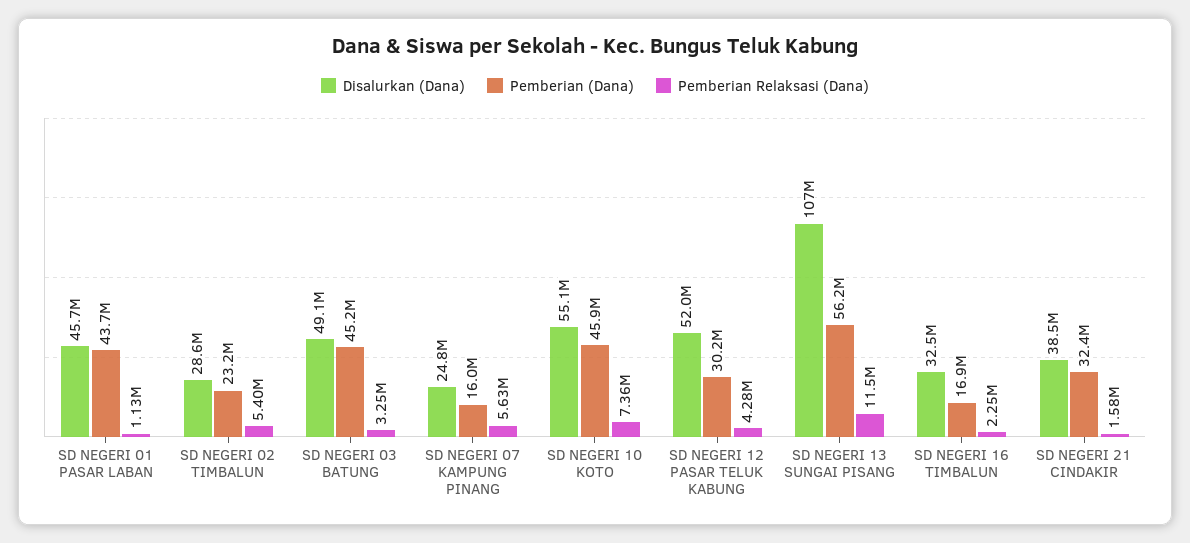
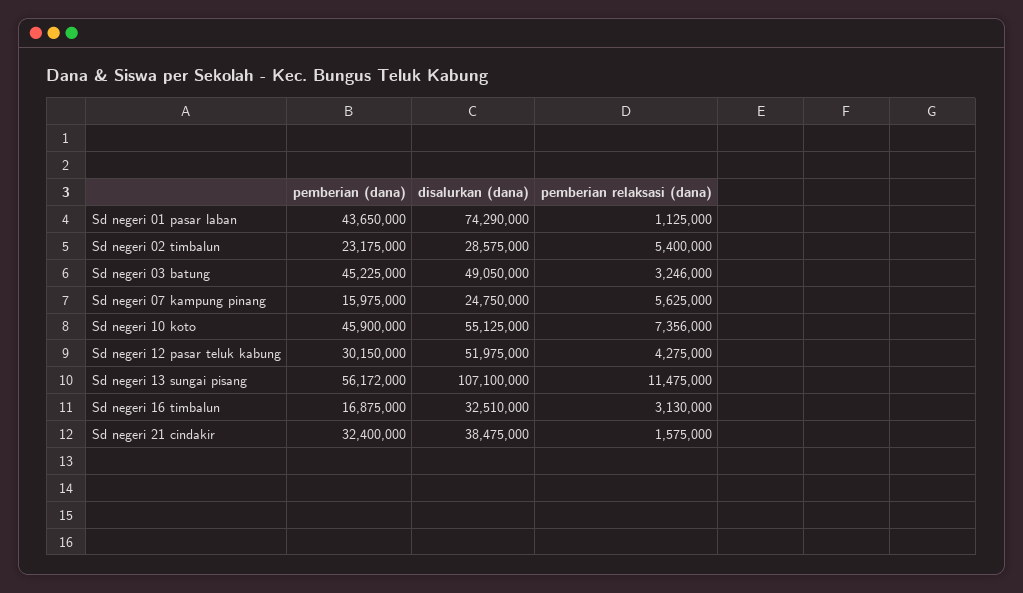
  {
    "Disalurkan (Dana)": {
-     "SD NEGERI 01 PASAR LABAN": 45700000,
+     "SD NEGERI 01 PASAR LABAN": 74290000,
      "SD NEGERI 02 TIMBALUN": 28575000,
      "SD NEGERI 03 BATUNG": 49050000,
      "SD NEGERI 07 KAMPUNG PINANG": 24750000,
      "SD NEGERI 10 KOTO": 55125000,
      "SD NEGERI 12 PASAR TELUK KABUNG": 51975000,
      "SD NEGERI 13 SUNGAI PISANG": 107100000,
      "SD NEGERI 16 TIMBALUN": 32510000,
      "SD NEGERI 21 CINDAKIR": 38475000
    },
    "Pemberian (Dana)": {
      "SD NEGERI 01 PASAR LABAN": 43650000,
      "SD NEGERI 02 TIMBALUN": 23175000,
      "SD NEGERI 03 BATUNG": 45225000,
      "SD NEGERI 07 KAMPUNG PINANG": 15975000,
      "SD NEGERI 10 KOTO": 45900000,
      "SD NEGERI 12 PASAR TELUK KABUNG": 30150000,
      "SD NEGERI 13 SUNGAI PISANG": 56172000,
      "SD NEGERI 16 TIMBALUN": 16875000,
      "SD NEGERI 21 CINDAKIR": 32400000
    },
    "Pemberian Relaksasi (Dana)": {
      "SD NEGERI 01 PASAR LABAN": 1125000,
      "SD NEGERI 02 TIMBALUN": 5400000,
      "SD NEGERI 03 BATUNG": 3246000,
      "SD NEGERI 07 KAMPUNG PINANG": 5625000,
      "SD NEGERI 10 KOTO": 7356000,
      "SD NEGERI 12 PASAR TELUK KABUNG": 4275000,
      "SD NEGERI 13 SUNGAI PISANG": 11475000,
-     "SD NEGERI 16 TIMBALUN": 2250000,
+     "SD NEGERI 16 TIMBALUN": 3130000,
      "SD NEGERI 21 CINDAKIR": 1575000
    }
  }

